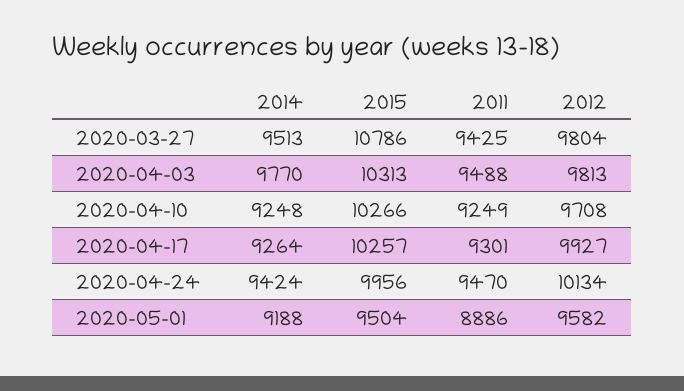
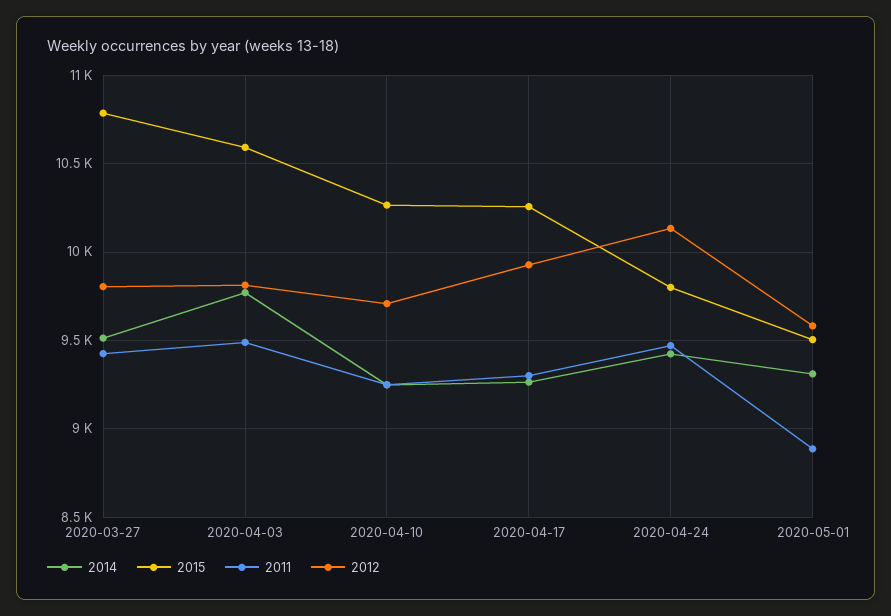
  {
    "2014": {
      "2020-03-27": 9513,
      "2020-04-03": 9770,
      "2020-04-10": 9248,
      "2020-04-17": 9264,
      "2020-04-24": 9424,
-     "2020-05-01": 9188
+     "2020-05-01": 9300
    },
    "2015": {
      "2020-03-27": 10786,
-     "2020-04-03": 10313,
+     "2020-04-03": 10600,
      "2020-04-10": 10266,
      "2020-04-17": 10257,
-     "2020-04-24": 9956,
+     "2020-04-24": 9800,
      "2020-05-01": 9504
    },
    "2011": {
      "2020-03-27": 9425,
      "2020-04-03": 9488,
      "2020-04-10": 9249,
      "2020-04-17": 9301,
      "2020-04-24": 9470,
      "2020-05-01": 8886
    },
    "2012": {
      "2020-03-27": 9804,
      "2020-04-03": 9813,
      "2020-04-10": 9708,
      "2020-04-17": 9927,
      "2020-04-24": 10134,
      "2020-05-01": 9582
    }
  }

